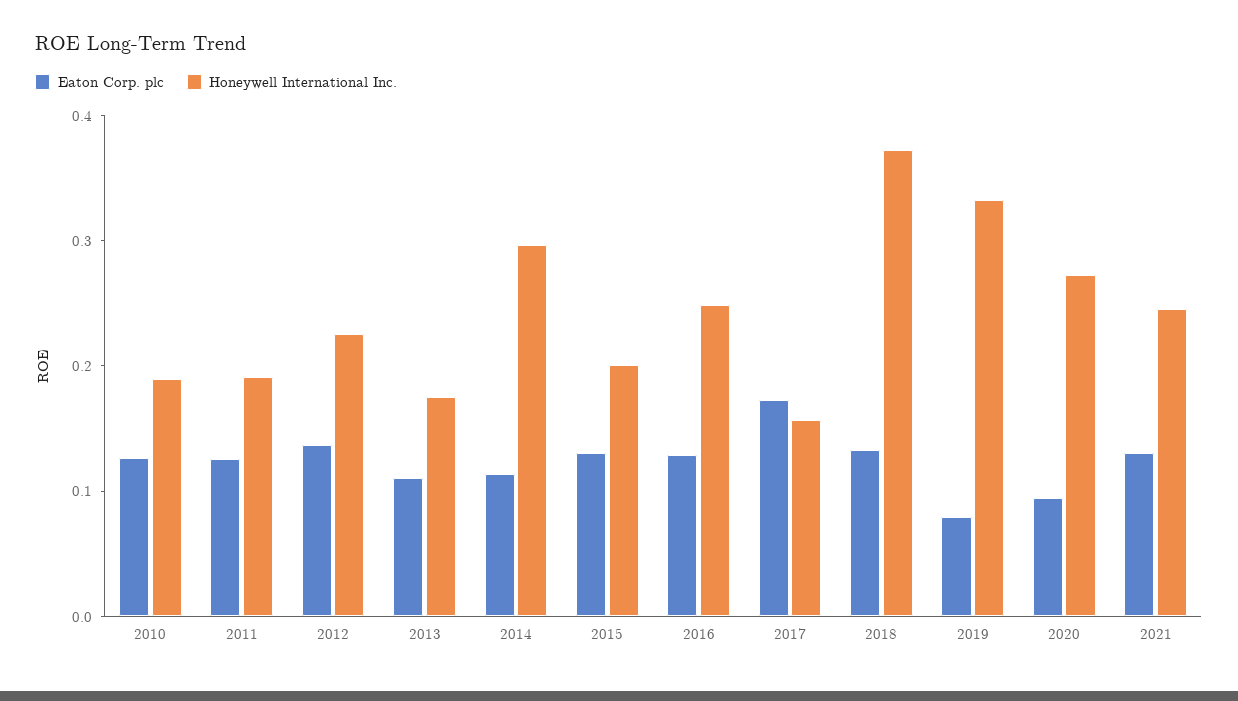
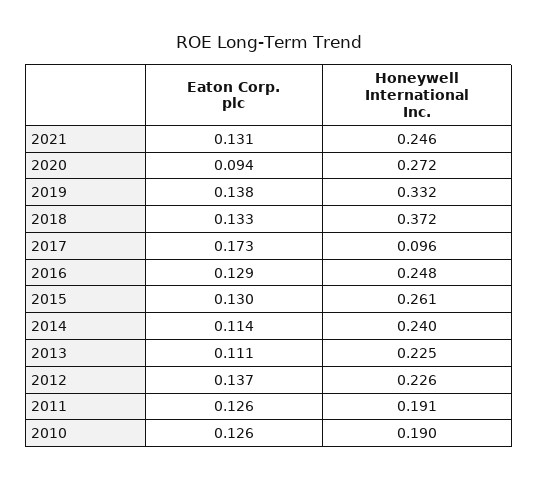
  {
    "Eaton Corp. plc": {
      "2010": 0.126,
      "2011": 0.126,
      "2012": 0.137,
      "2013": 0.111,
      "2014": 0.114,
      "2015": 0.13,
      "2016": 0.129,
      "2017": 0.173,
      "2018": 0.133,
-     "2019": 0.08,
+     "2019": 0.138,
      "2020": 0.094,
      "2021": 0.131
    },
    "Honeywell International Inc.": {
      "2010": 0.19,
      "2011": 0.191,
      "2012": 0.226,
-     "2013": 0.18,
+     "2013": 0.225,
-     "2014": 0.3,
+     "2014": 0.24,
-     "2015": 0.2,
+     "2015": 0.261,
      "2016": 0.248,
-     "2017": 0.16,
+     "2017": 0.096,
      "2018": 0.372,
      "2019": 0.332,
      "2020": 0.272,
      "2021": 0.246
    }
  }

